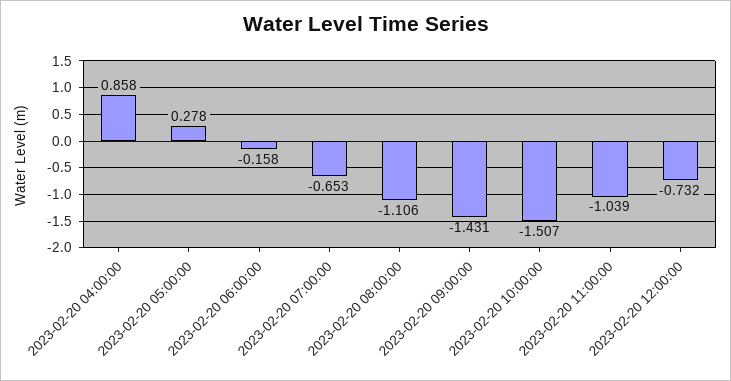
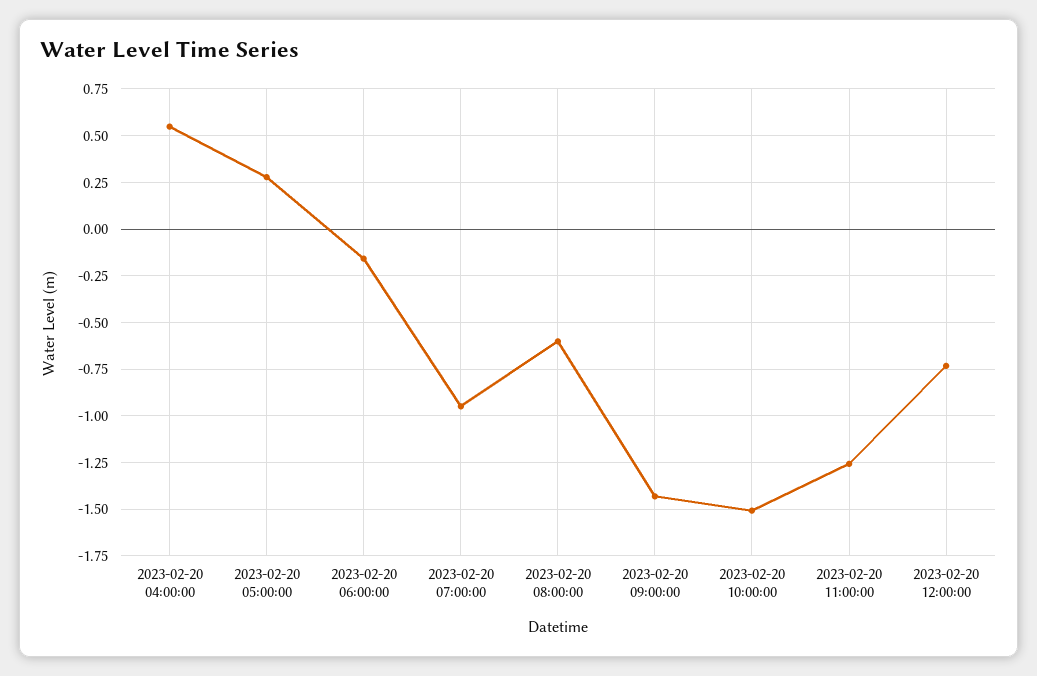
  {
-   "2023-02-20 04:00:00": 0.858,
+   "2023-02-20 04:00:00": 0.55,
    "2023-02-20 05:00:00": 0.278,
    "2023-02-20 06:00:00": -0.158,
-   "2023-02-20 07:00:00": -0.653,
+   "2023-02-20 07:00:00": -0.95,
-   "2023-02-20 08:00:00": -1.106,
+   "2023-02-20 08:00:00": -0.6,
    "2023-02-20 09:00:00": -1.431,
    "2023-02-20 10:00:00": -1.507,
-   "2023-02-20 11:00:00": -1.039,
+   "2023-02-20 11:00:00": -1.25,
    "2023-02-20 12:00:00": -0.732
  }

